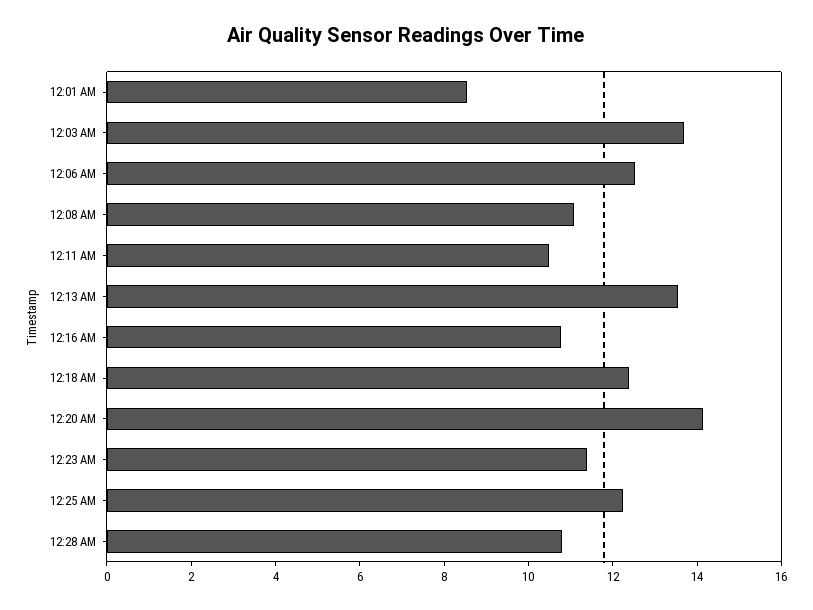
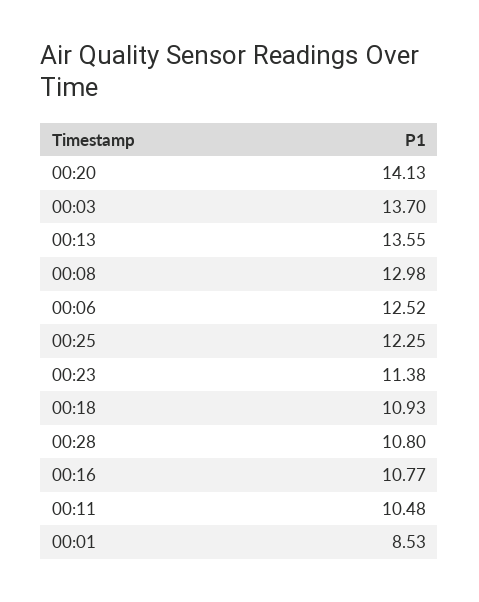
  {
    "12:01 AM": 8.53,
    "12:03 AM": 13.7,
    "12:06 AM": 12.52,
-   "12:08 AM": 11,
+   "12:08 AM": 12.98,
    "12:11 AM": 10.48,
    "12:13 AM": 13.55,
    "12:16 AM": 10.77,
-   "12:18 AM": 12.5,
+   "12:18 AM": 10.93,
    "12:20 AM": 14.13,
    "12:23 AM": 11.38,
    "12:25 AM": 12.25,
    "12:28 AM": 10.8
  }

